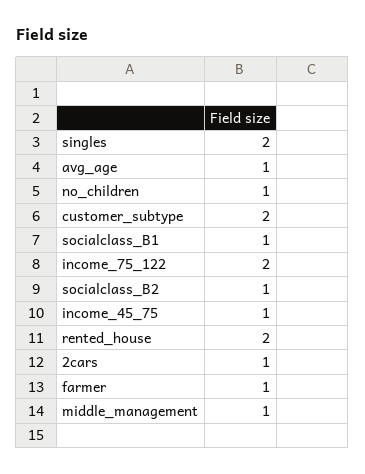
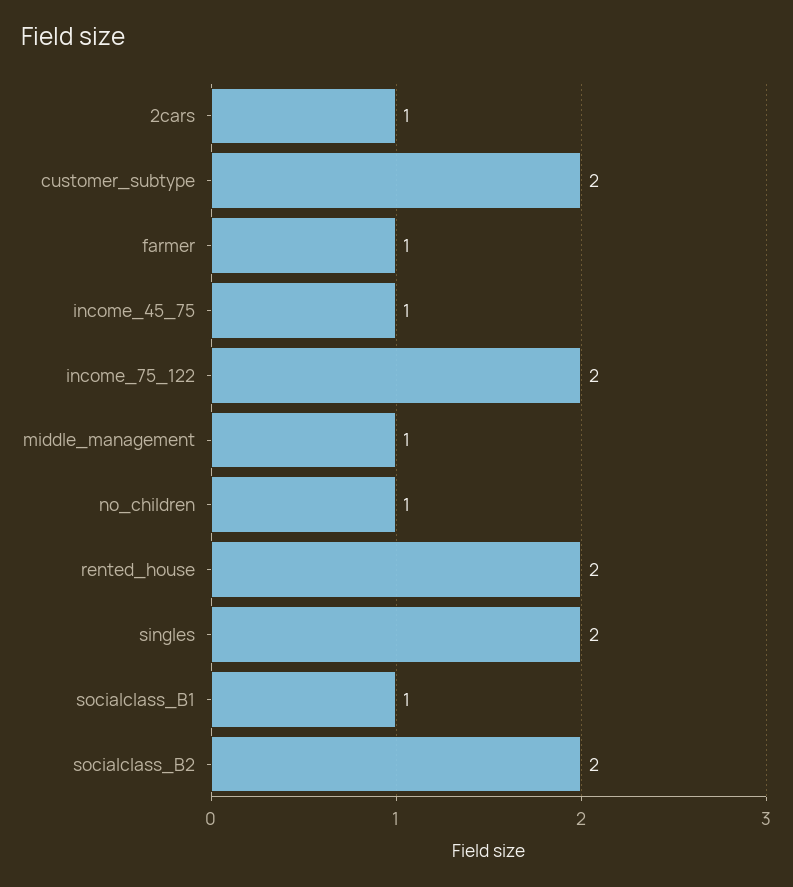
  {
    "singles": 2,
-   "avg_age": 1,
    "no_children": 1,
    "customer_subtype": 2,
    "socialclass_B1": 1,
    "income_75_122": 2,
-   "socialclass_B2": 1,
+   "socialclass_B2": 2,
    "income_45_75": 1,
    "rented_house": 2,
    "2cars": 1,
    "farmer": 1,
    "middle_management": 1
  }

